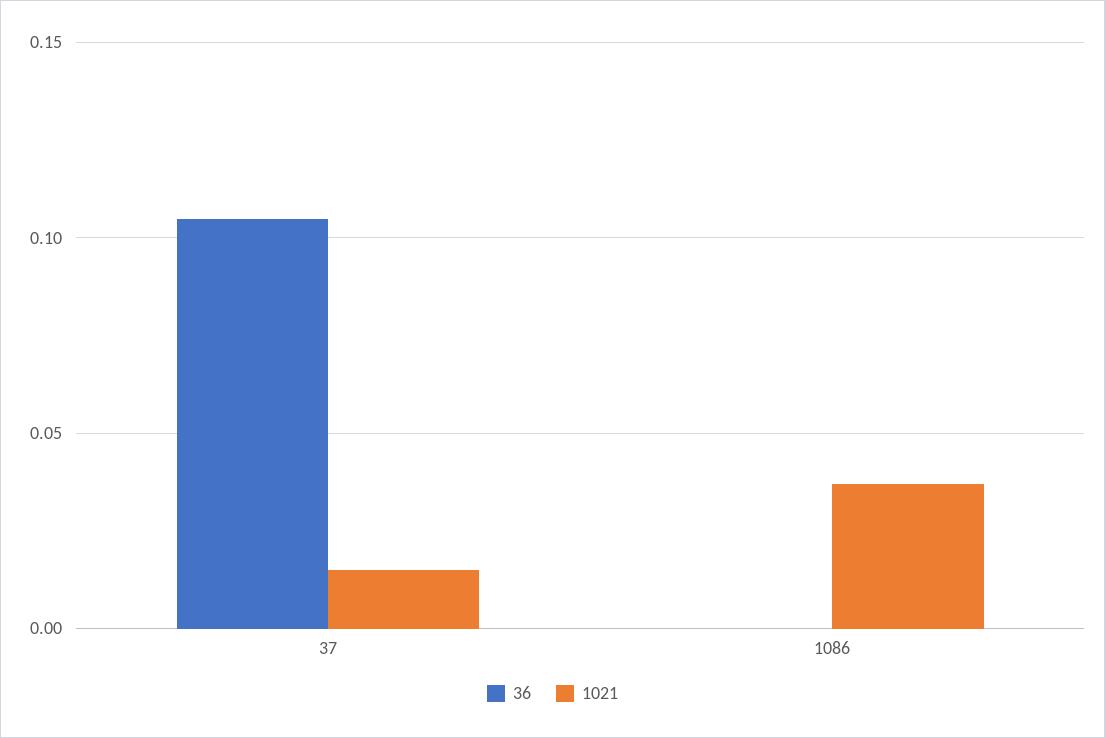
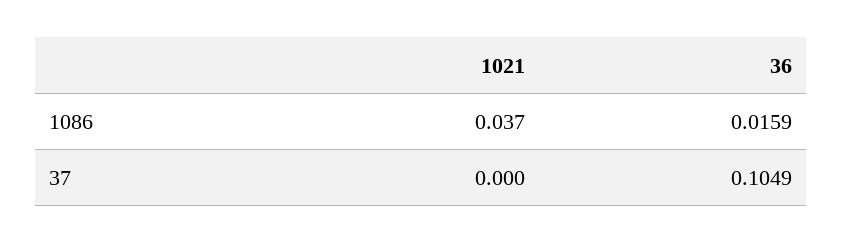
  {
    "36": {
      "37": 0.1049,
-     "1086": 0
+     "1086": 0.0159
    },
    "1021": {
-     "37": 0.015,
+     "37": 0,
      "1086": 0.037
    }
  }

